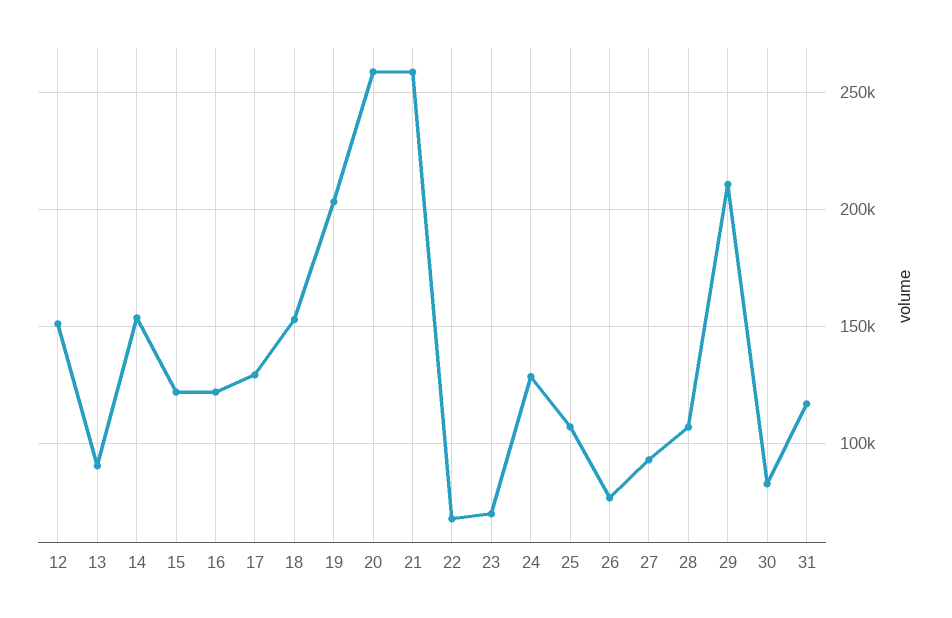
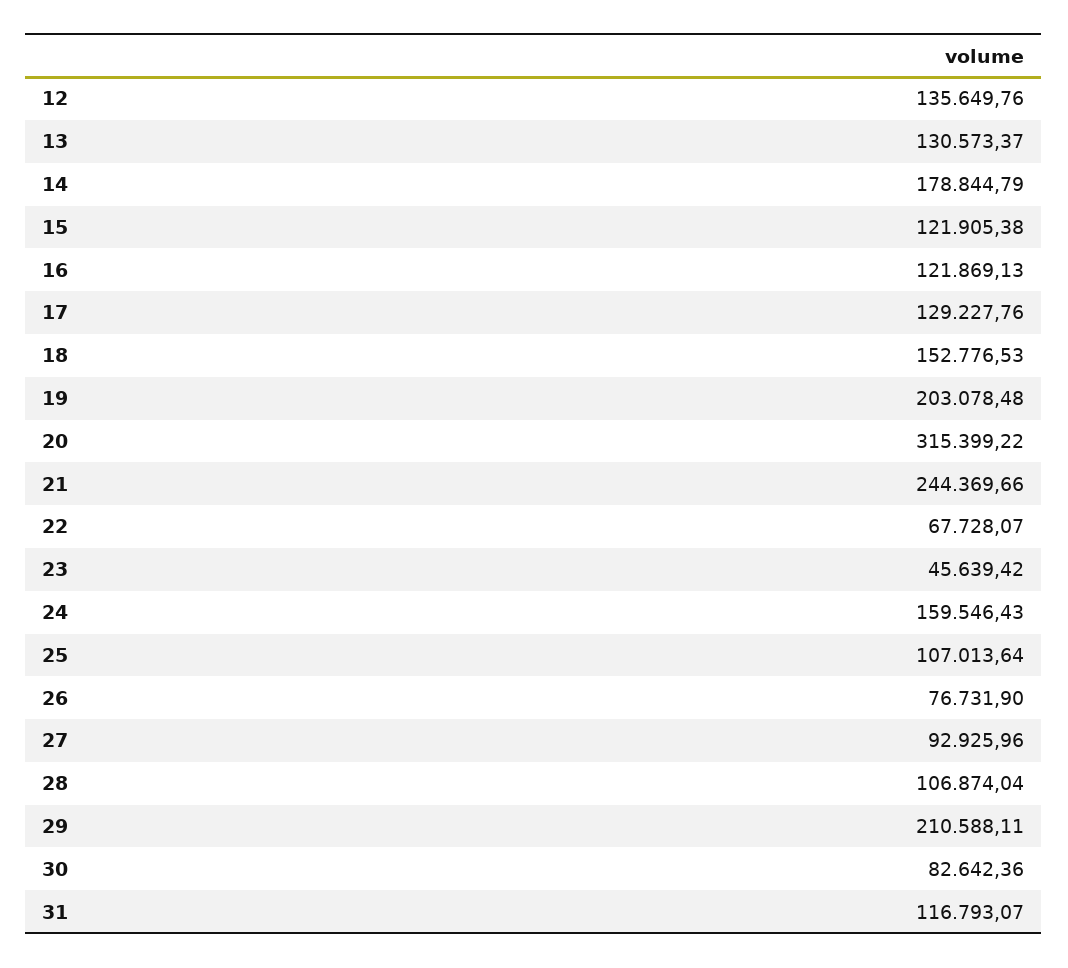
  {
-   "12": 150000,
+   "12": 135649.76,
-   "13": 90000,
+   "13": 130573.37,
-   "14": 155000,
+   "14": 178844.79,
    "15": 121905.38,
    "16": 121869.13,
    "17": 129227.76,
    "18": 152776.53,
    "19": 203078.48,
-   "20": 260000,
+   "20": 315399.22,
-   "21": 260000,
+   "21": 244369.66,
    "22": 67728.07,
-   "23": 70000,
+   "23": 45639.42,
-   "24": 130000,
+   "24": 159546.43,
    "25": 107013.64,
    "26": 76731.9,
    "27": 92925.96,
    "28": 106874.04,
    "29": 210588.11,
    "30": 82642.36,
    "31": 116793.07
  }

